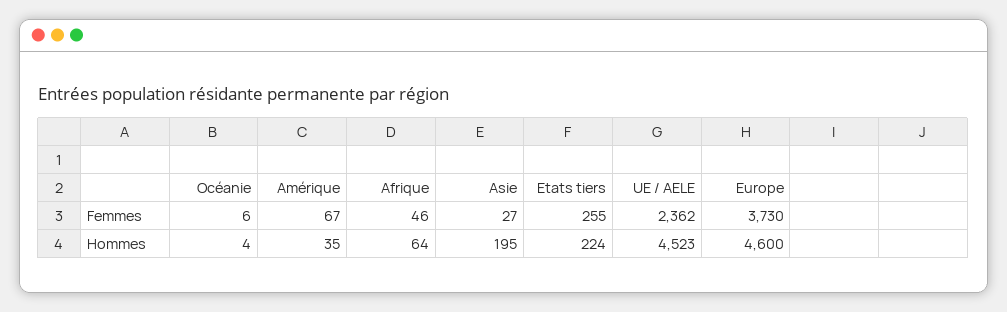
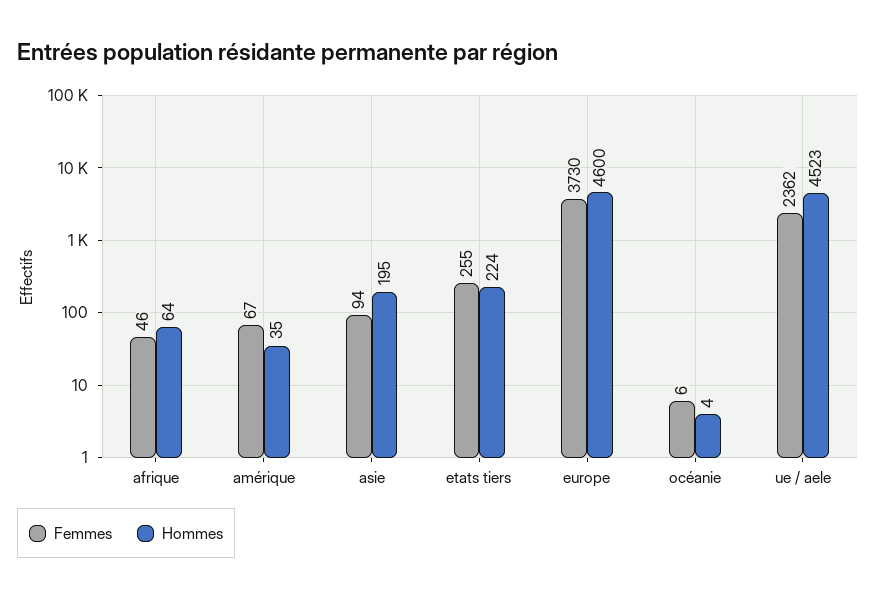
  {
    "Femmes": {
      "Océanie": 6,
      "Amérique": 67,
      "Afrique": 46,
-     "Asie": 27,
+     "Asie": 94,
      "Etats tiers": 255,
      "UE / AELE": 2362,
      "Europe": 3730
    },
    "Hommes": {
      "Océanie": 4,
      "Amérique": 35,
      "Afrique": 64,
      "Asie": 195,
      "Etats tiers": 224,
      "UE / AELE": 4523,
      "Europe": 4600
    }
  }

